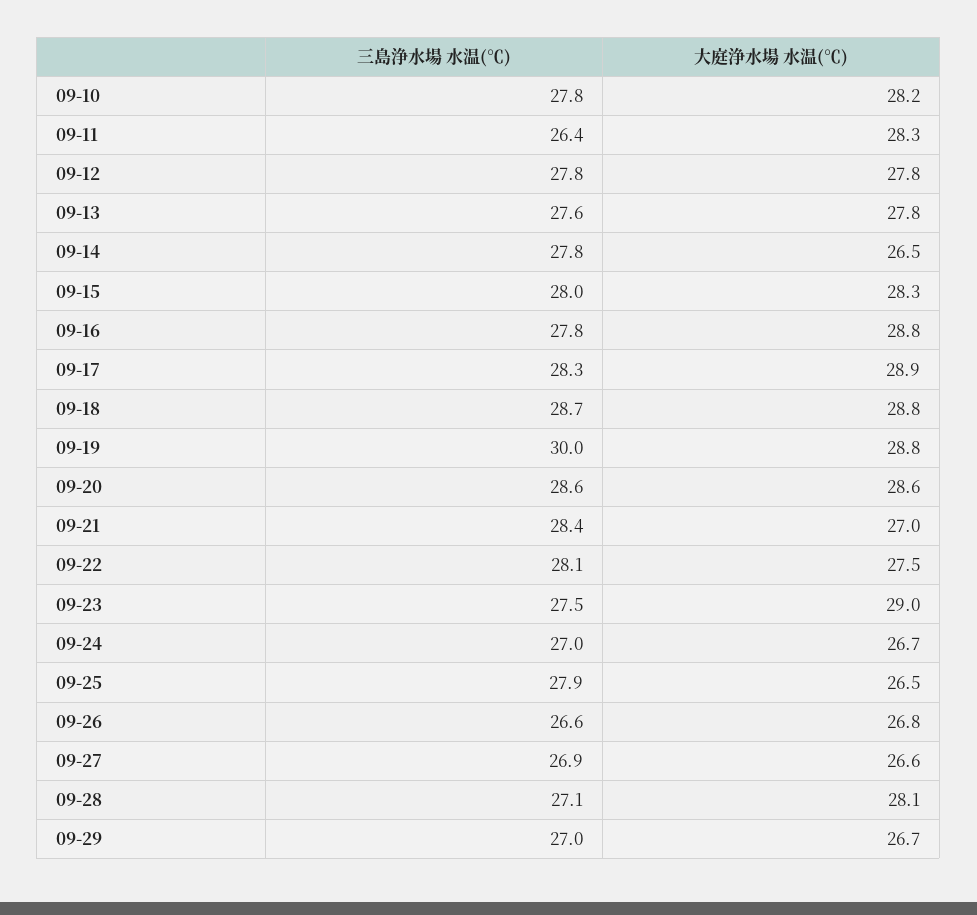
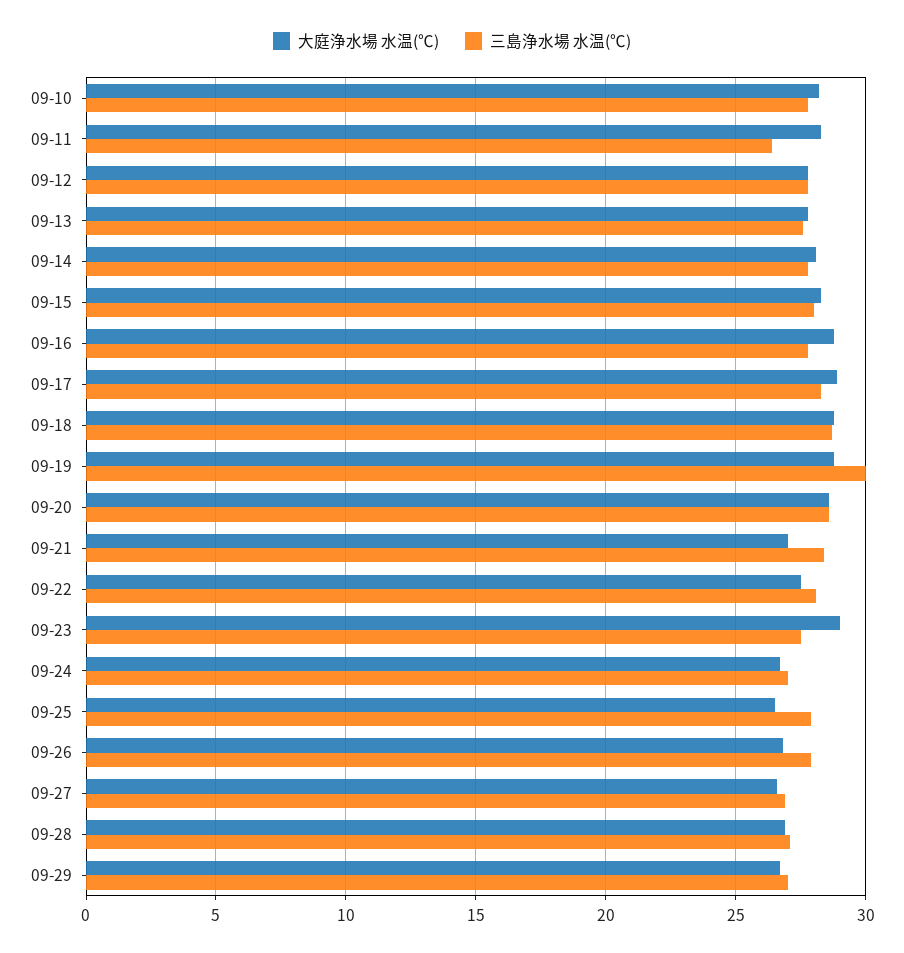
  {
    "三島浄水場 水温(℃)": {
      "09-10": 27.8,
      "09-11": 26.4,
      "09-12": 27.8,
      "09-13": 27.6,
      "09-14": 27.8,
      "09-15": 28,
      "09-16": 27.8,
      "09-17": 28.3,
      "09-18": 28.7,
      "09-19": 30,
      "09-20": 28.6,
      "09-21": 28.4,
      "09-22": 28.1,
      "09-23": 27.5,
      "09-24": 27,
      "09-25": 27.9,
-     "09-26": 26.6,
+     "09-26": 28,
      "09-27": 26.9,
      "09-28": 27.1,
      "09-29": 27
    },
    "大庭浄水場 水温(℃)": {
      "09-10": 28.2,
      "09-11": 28.3,
      "09-12": 27.8,
      "09-13": 27.8,
-     "09-14": 26.5,
+     "09-14": 28,
      "09-15": 28.3,
      "09-16": 28.8,
      "09-17": 28.9,
      "09-18": 28.8,
      "09-19": 28.8,
      "09-20": 28.6,
      "09-21": 27,
      "09-22": 27.5,
      "09-23": 29,
      "09-24": 26.7,
      "09-25": 26.5,
      "09-26": 26.8,
      "09-27": 26.6,
-     "09-28": 28.1,
+     "09-28": 27,
      "09-29": 26.7
    }
  }

